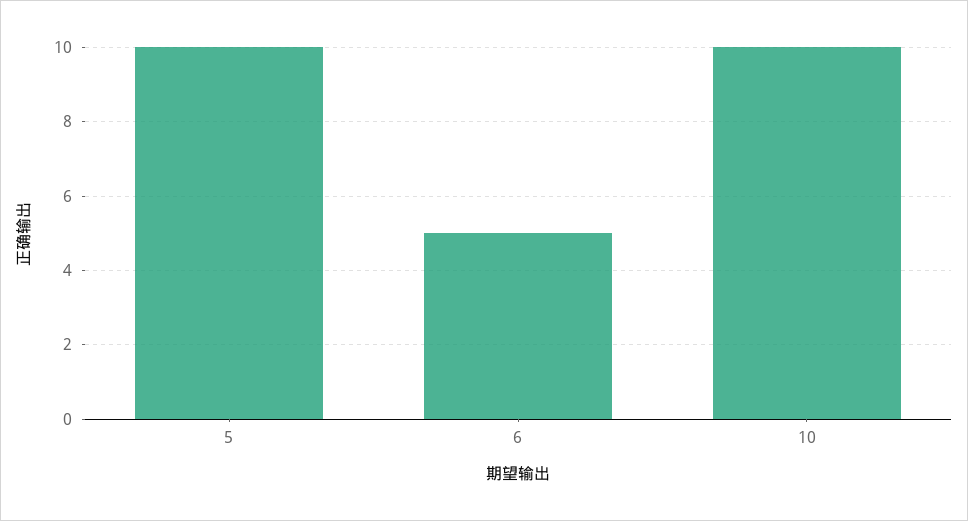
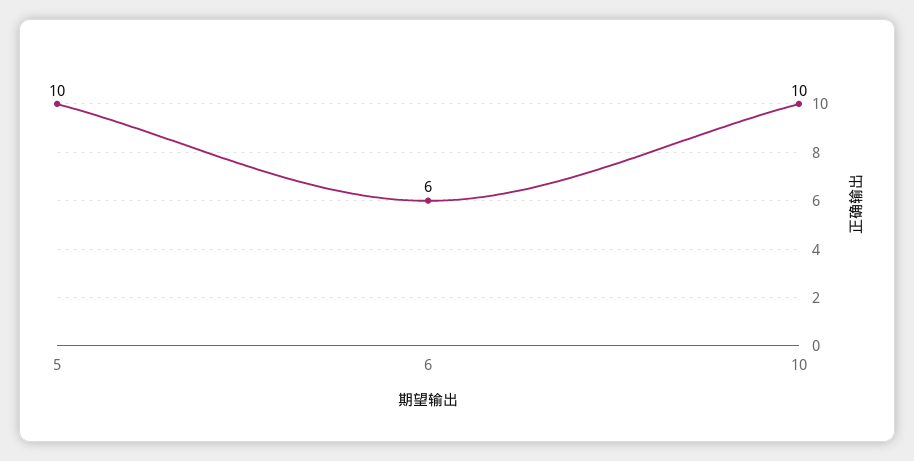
  {
    "5": 10,
-   "6": 5,
+   "6": 6,
    "10": 10
  }

